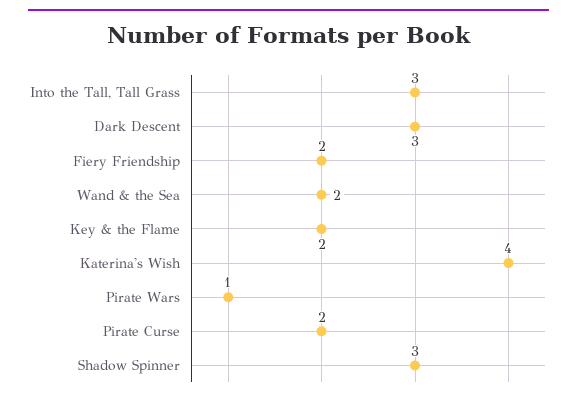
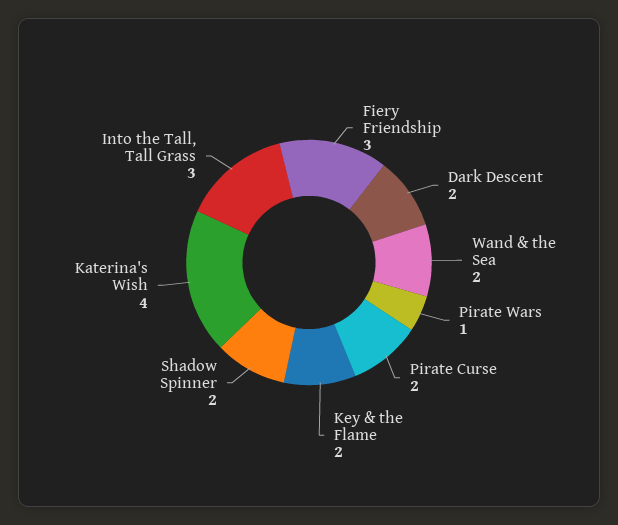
  {
    "Into the Tall, Tall Grass": 3,
-   "Dark Descent": 3,
+   "Dark Descent": 2,
-   "Fiery Friendship": 2,
+   "Fiery Friendship": 3,
    "Wand & the Sea": 2,
    "Key & the Flame": 2,
    "Katerina's Wish": 4,
    "Pirate Wars": 1,
    "Pirate Curse": 2,
-   "Shadow Spinner": 3
+   "Shadow Spinner": 2
  }

